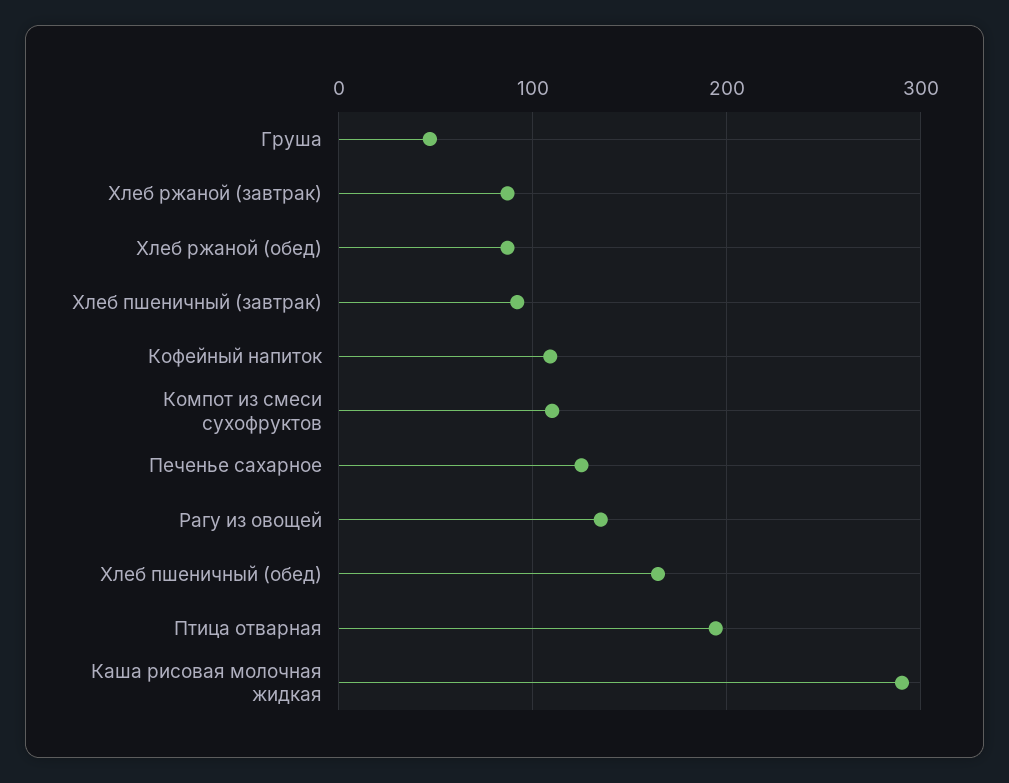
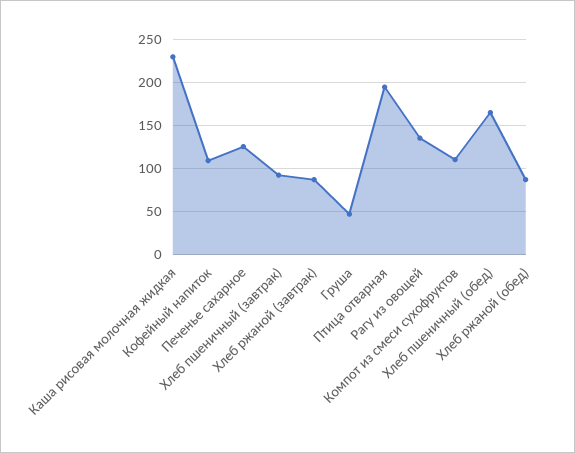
  {
    "Груша": 50,
    "Хлеб ржаной (завтрак)": 90,
    "Хлеб ржаной (обед)": 90,
    "Хлеб пшеничный (завтрак)": 90,
    "Кофейный напиток": 110,
    "Компот из смеси сухофруктов": 110,
    "Печенье сахарное": 130,
    "Рагу из овощей": 140,
    "Хлеб пшеничный (обед)": 160,
    "Птица отварная": 190,
-   "Каша рисовая молочная жидкая": 290
+   "Каша рисовая молочная жидкая": 230
  }

